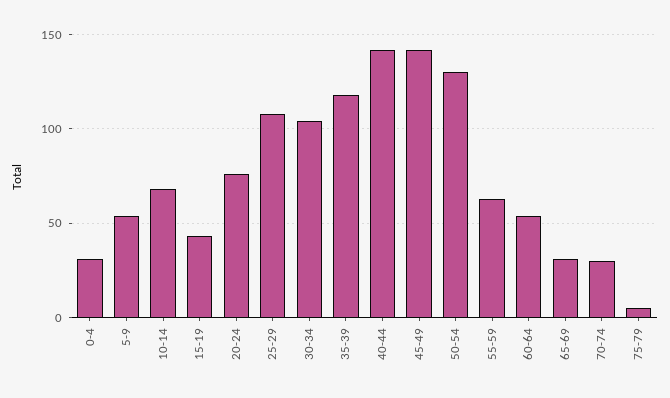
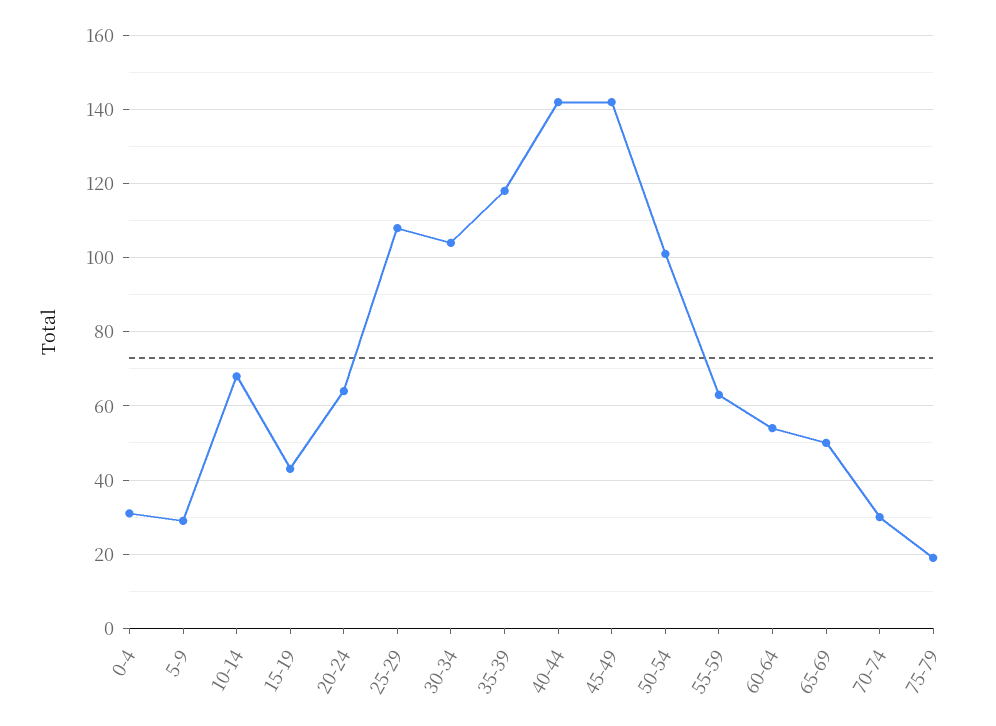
  {
    "0-4": 30,
-   "5-9": 55,
+   "5-9": 30,
    "10-14": 70,
    "15-19": 45,
-   "20-24": 75,
+   "20-24": 65,
    "25-29": 110,
    "30-34": 105,
    "35-39": 120,
    "40-44": 140,
    "45-49": 140,
-   "50-54": 130,
+   "50-54": 100,
    "55-59": 65,
    "60-64": 55,
-   "65-69": 30,
+   "65-69": 50,
    "70-74": 30,
-   "75-79": 5
+   "75-79": 20
  }

